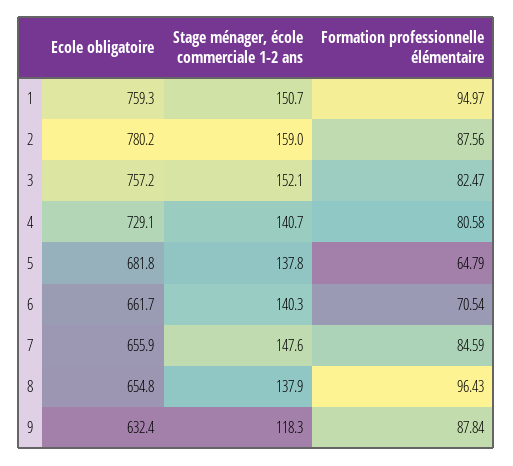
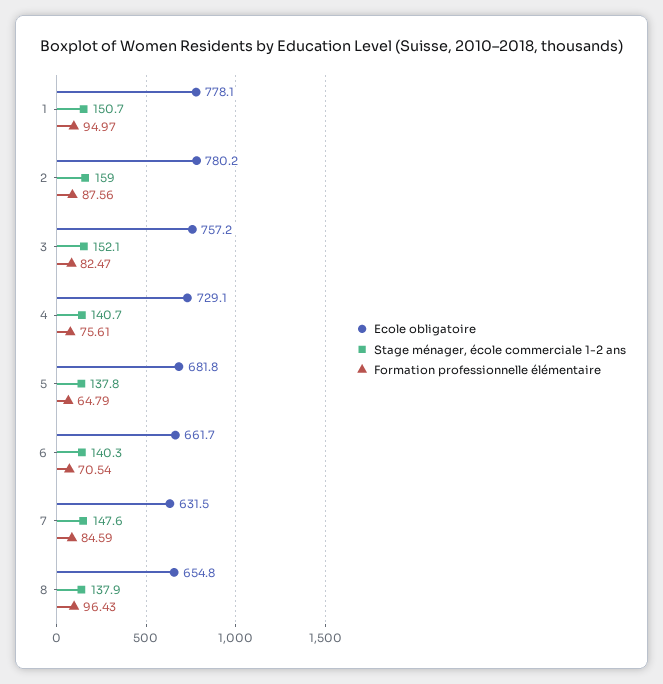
  {
    "Ecole obligatoire": {
-     "1": 759.3,
+     "1": 778.1,
      "2": 780.2,
      "3": 757.2,
      "4": 729.1,
      "5": 681.8,
      "6": 661.7,
-     "7": 655.9,
+     "7": 631.5,
-     "8": 654.8,
+     "8": 654.8
-     "9": 632.4
    },
    "Stage ménager, école commerciale 1-2 ans": {
      "1": 150.7,
      "2": 159,
      "3": 152.1,
      "4": 140.7,
      "5": 137.8,
      "6": 140.3,
      "7": 147.6,
-     "8": 137.9,
+     "8": 137.9
-     "9": 118.3
    },
    "Formation professionnelle élémentaire": {
      "1": 94.97,
      "2": 87.56,
      "3": 82.47,
-     "4": 80.58,
+     "4": 75.61,
      "5": 64.79,
      "6": 70.54,
      "7": 84.59,
-     "8": 96.43,
+     "8": 96.43
-     "9": 87.84
    }
  }

